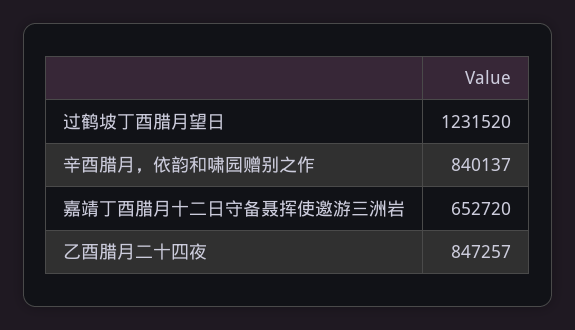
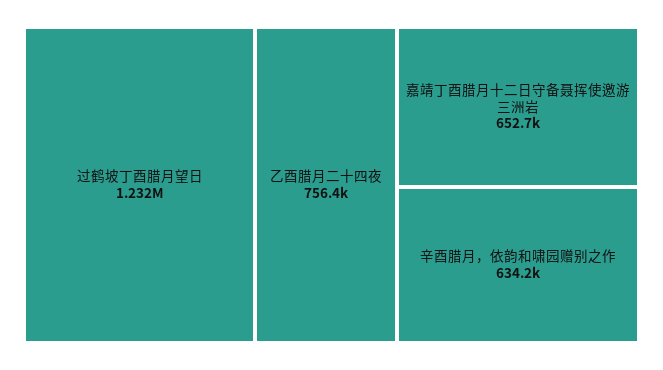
  {
    "过鹤坡丁酉腊月望日": 1231520,
-   "辛酉腊月，依韵和啸园赠别之作": 840137,
+   "辛酉腊月，依韵和啸园赠别之作": 634200,
    "嘉靖丁酉腊月十二日守备聂挥使邀游三洲岩": 652720,
-   "乙酉腊月二十四夜": 847257
+   "乙酉腊月二十四夜": 756400
  }

